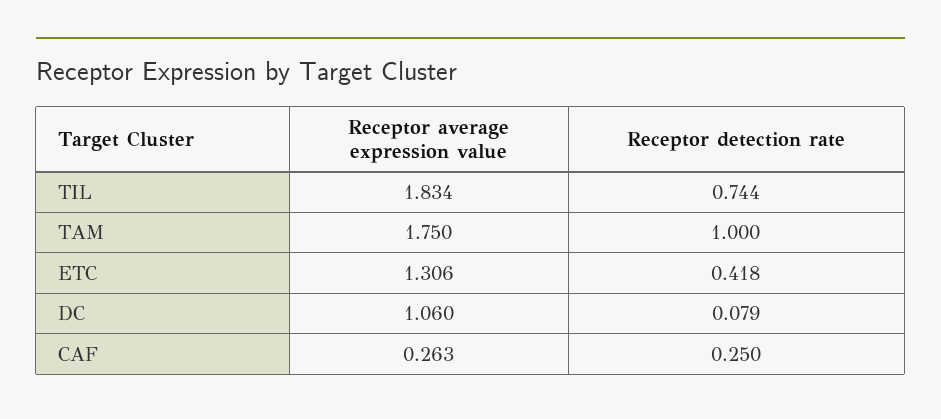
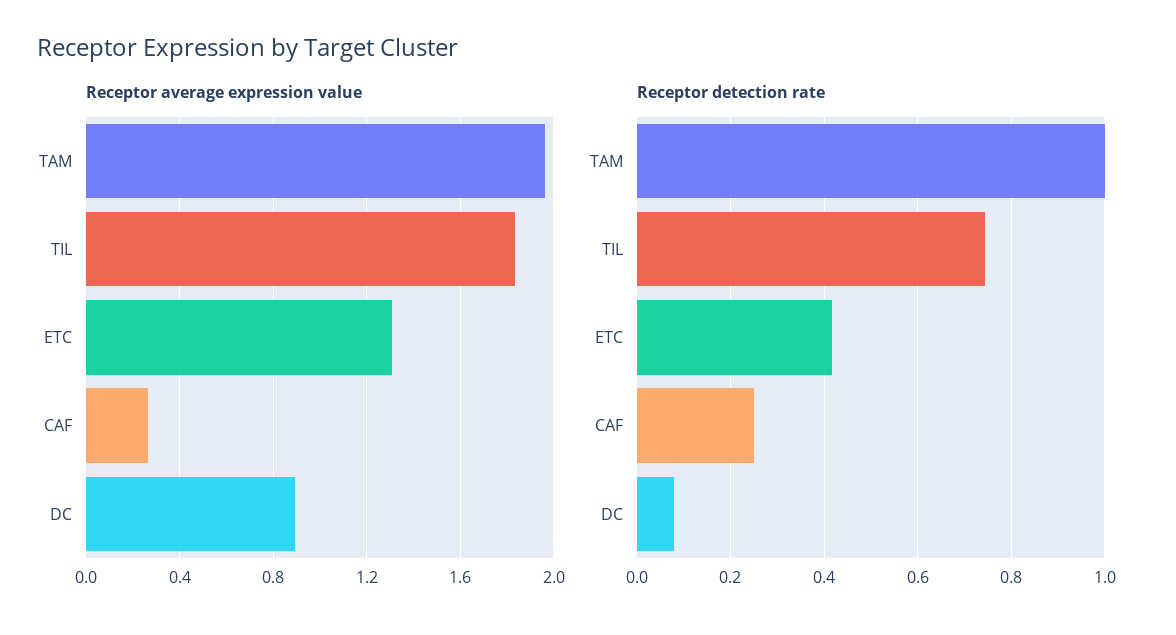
  {
    "Receptor average expression value": {
      "TIL": 1.834,
-     "TAM": 1.75,
+     "TAM": 1.95,
      "ETC": 1.306,
-     "DC": 1.06,
+     "DC": 0.9,
      "CAF": 0.263
    },
    "Receptor detection rate": {
      "TIL": 0.744,
      "TAM": 1,
      "ETC": 0.418,
      "DC": 0.079,
      "CAF": 0.25
    }
  }

